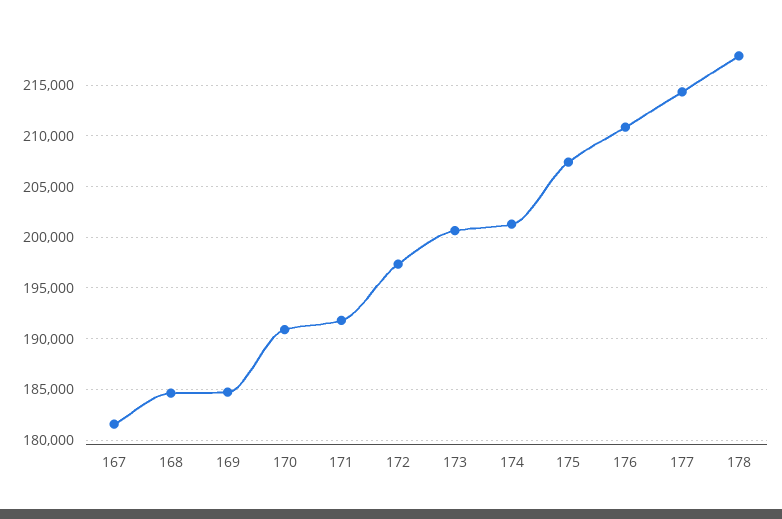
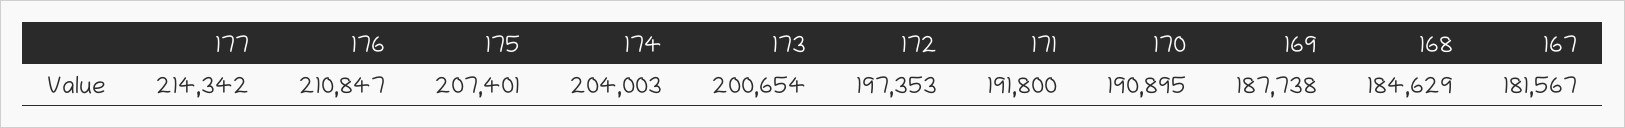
  {
    "167": 181567,
    "168": 184629,
-   "169": 185000,
+   "169": 187738,
    "170": 190895,
    "171": 191800,
    "172": 197353,
    "173": 200654,
-   "174": 201000,
+   "174": 204003,
    "175": 207401,
    "176": 210847,
-   "177": 214342,
+   "177": 214342
-   "178": 218000
  }

